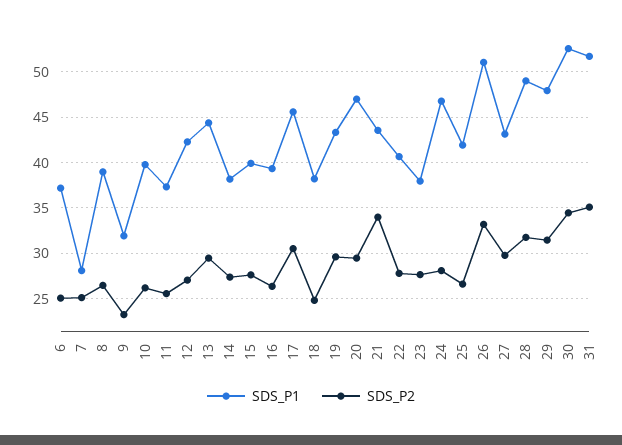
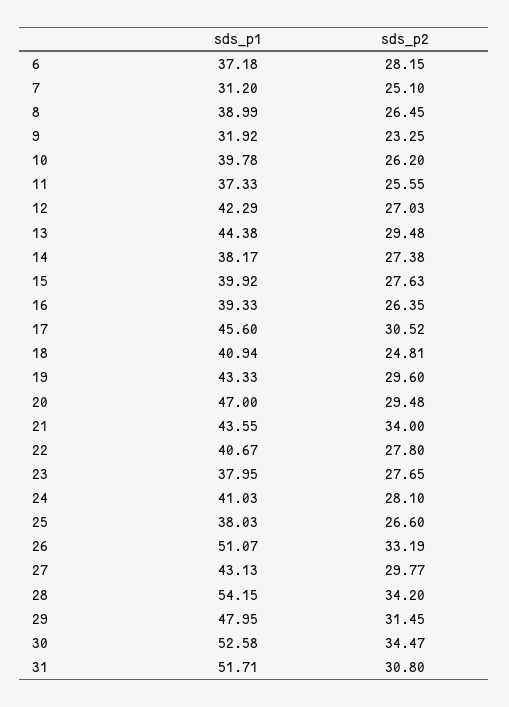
  {
    "SDS_P1": {
      "6": 37.18,
-     "7": 28,
+     "7": 31.2,
      "8": 38.99,
      "9": 31.92,
      "10": 39.78,
      "11": 37.33,
      "12": 42.29,
      "13": 44.38,
      "14": 38.17,
      "15": 39.92,
      "16": 39.33,
      "17": 45.6,
-     "18": 38,
+     "18": 40.94,
      "19": 43.33,
      "20": 47,
      "21": 43.55,
      "22": 40.67,
      "23": 37.95,
-     "24": 47,
+     "24": 41.03,
-     "25": 42,
+     "25": 38.03,
      "26": 51.07,
      "27": 43.13,
-     "28": 49,
+     "28": 54.15,
      "29": 47.95,
      "30": 52.58,
      "31": 51.71
    },
    "SDS_P2": {
-     "6": 25,
+     "6": 28.15,
      "7": 25.1,
      "8": 26.45,
      "9": 23.25,
      "10": 26.2,
      "11": 25.55,
      "12": 27.03,
      "13": 29.48,
      "14": 27.38,
      "15": 27.63,
      "16": 26.35,
      "17": 30.52,
      "18": 24.81,
      "19": 29.6,
      "20": 29.48,
      "21": 34,
      "22": 27.8,
      "23": 27.65,
      "24": 28.1,
      "25": 26.6,
      "26": 33.19,
      "27": 29.77,
-     "28": 32,
+     "28": 34.2,
      "29": 31.45,
      "30": 34.47,
-     "31": 35
+     "31": 30.8
    }
  }

